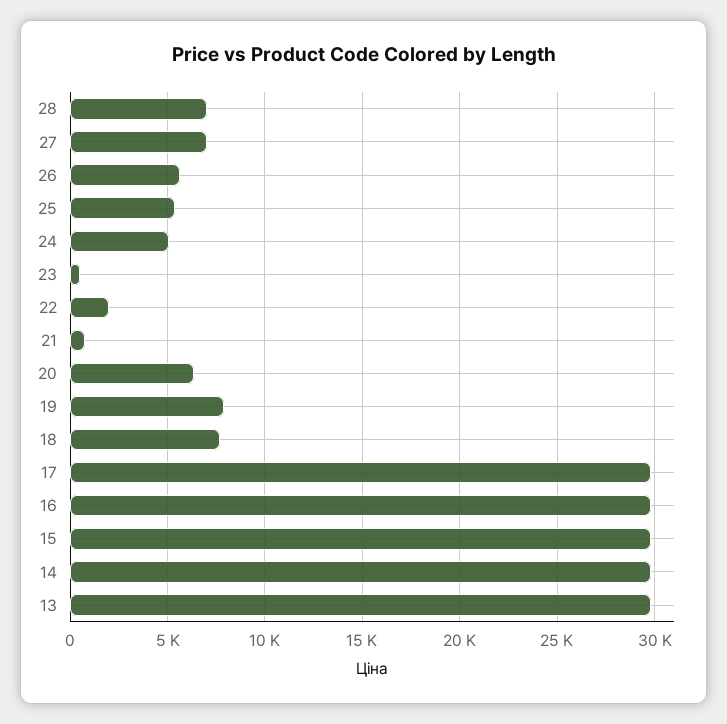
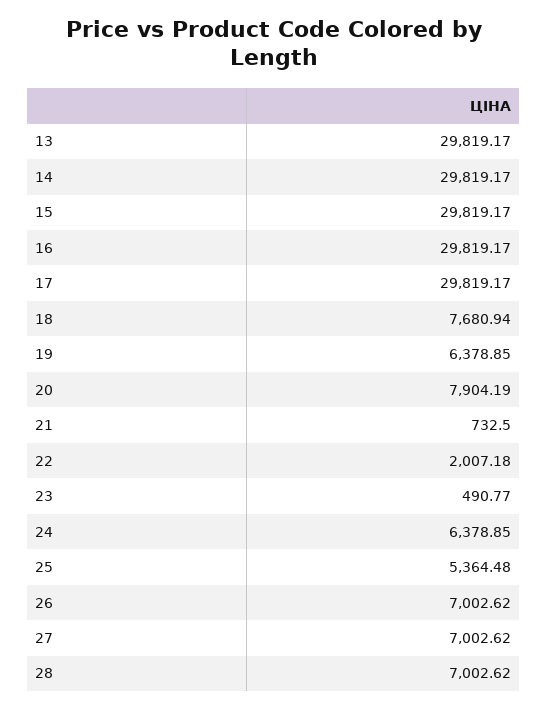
  {
    "28": 7002.62,
    "27": 7002.62,
-   "26": 5500,
+   "26": 7002.62,
    "25": 5364.48,
-   "24": 5000,
+   "24": 6378.85,
    "23": 490.77,
    "22": 2007.18,
    "21": 732.5,
-   "20": 6500,
+   "20": 7904.19,
-   "19": 8000,
+   "19": 6378.85,
    "18": 7680.94,
    "17": 29819.17,
    "16": 29819.17,
    "15": 29819.17,
    "14": 29819.17,
    "13": 29819.17
  }

